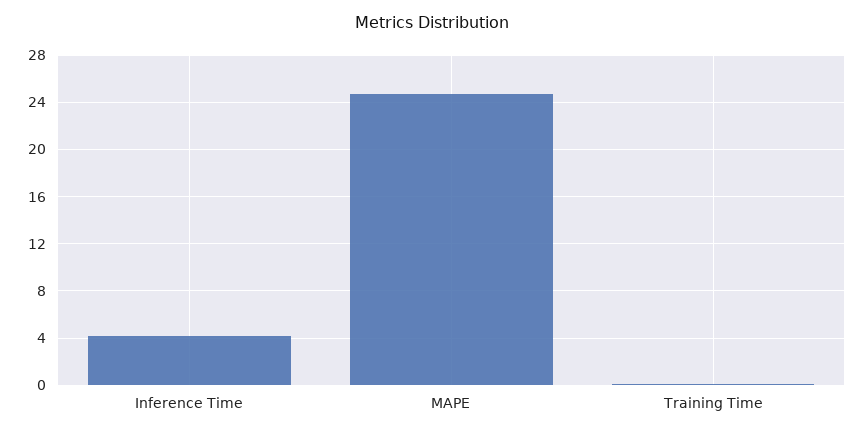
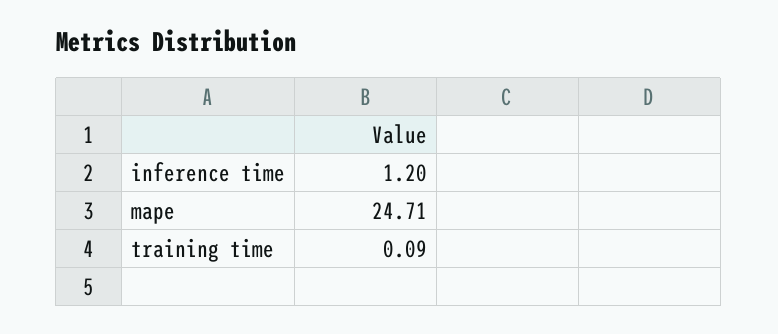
  {
-   "Inference Time": 4,
+   "Inference Time": 1.2,
    "MAPE": 24.71,
    "Training Time": 0.09
  }

